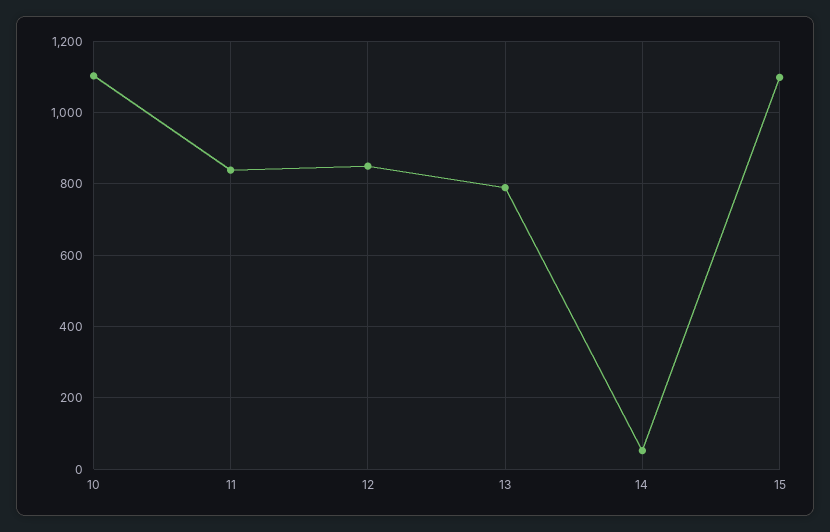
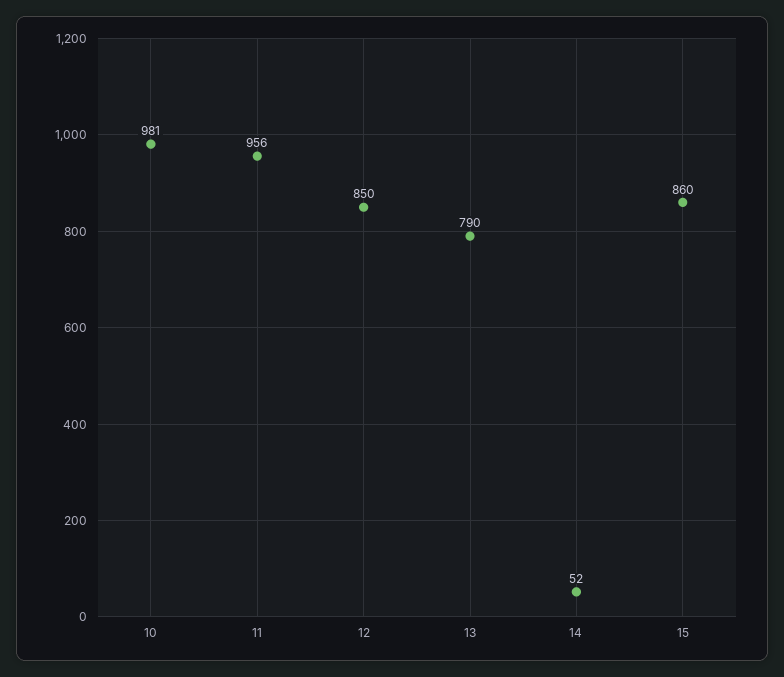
  {
-   "10": 1100,
+   "10": 981,
-   "11": 840,
+   "11": 956,
    "12": 850,
    "13": 790,
    "14": 52,
-   "15": 1100
+   "15": 860
  }

